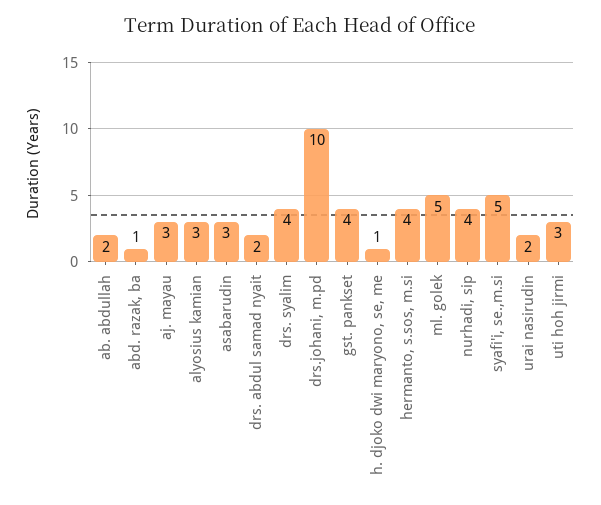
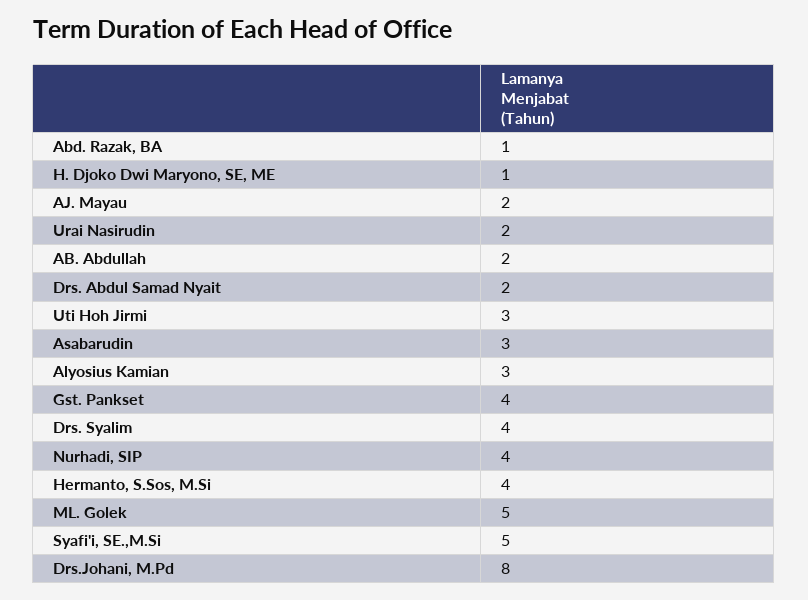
  {
    "ab. abdullah": 2,
    "abd. razak, ba": 1,
-   "aj. mayau": 3,
+   "aj. mayau": 2,
    "alyosius kamian": 3,
    "asabarudin": 3,
    "drs. abdul samad nyait": 2,
    "drs. syalim": 4,
-   "drs.johani, m.pd": 10,
+   "drs.johani, m.pd": 8,
    "gst. pankset": 4,
    "h. djoko dwi maryono, se, me": 1,
    "hermanto, s.sos, m.si": 4,
    "ml. golek": 5,
    "nurhadi, sip": 4,
    "syafi'i, se.,m.si": 5,
    "urai nasirudin": 2,
    "uti hoh jirmi": 3
  }

